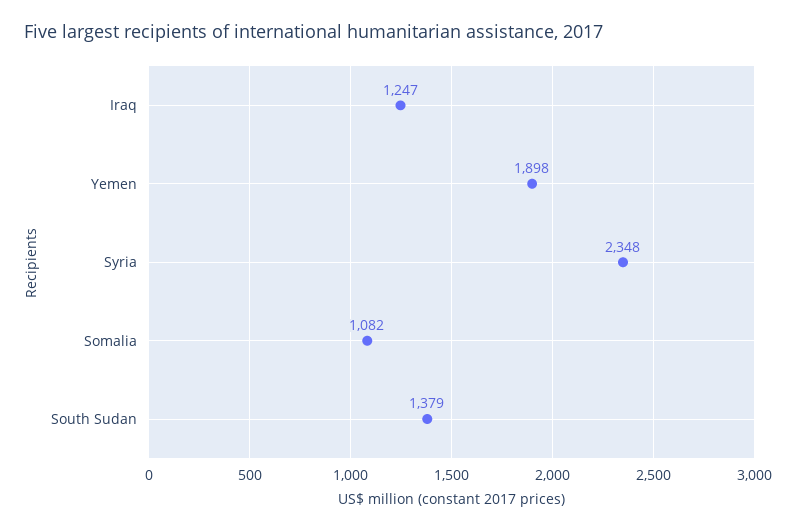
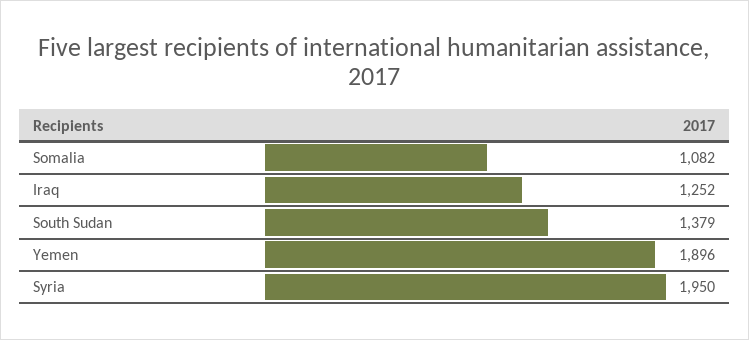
  {
-   "Iraq": 1247,
+   "Iraq": 1252,
-   "Yemen": 1898,
+   "Yemen": 1896,
-   "Syria": 2348,
+   "Syria": 1950,
    "Somalia": 1082,
    "South Sudan": 1379
  }

